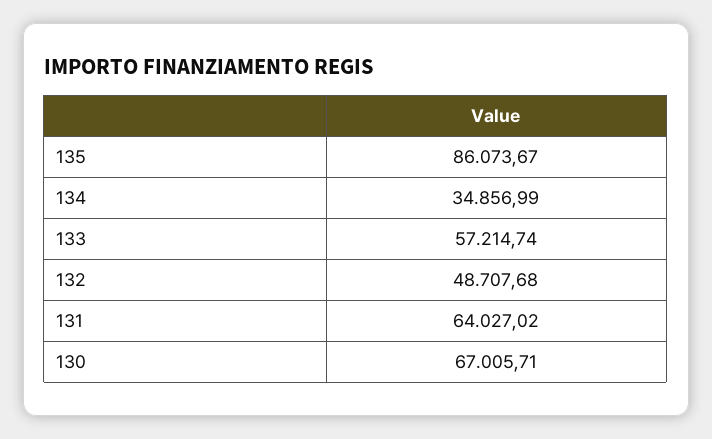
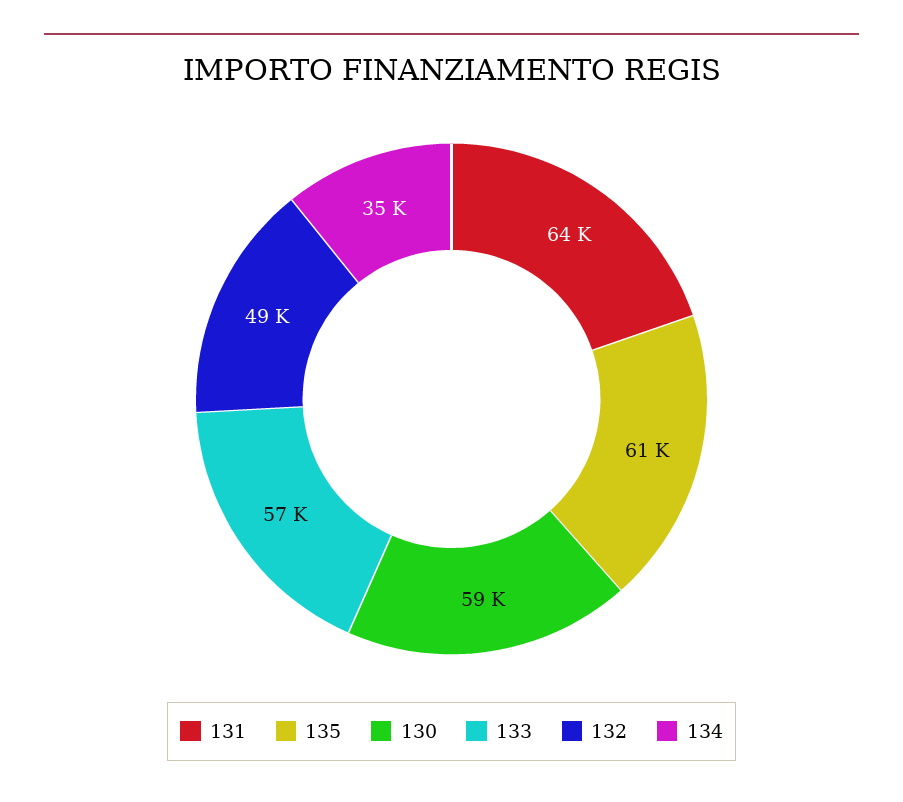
  {
-   "135": 86073.67,
+   "135": 61000,
    "134": 34856.99,
    "133": 57214.74,
    "132": 48707.68,
    "131": 64027.02,
-   "130": 67005.71
+   "130": 59000
  }

